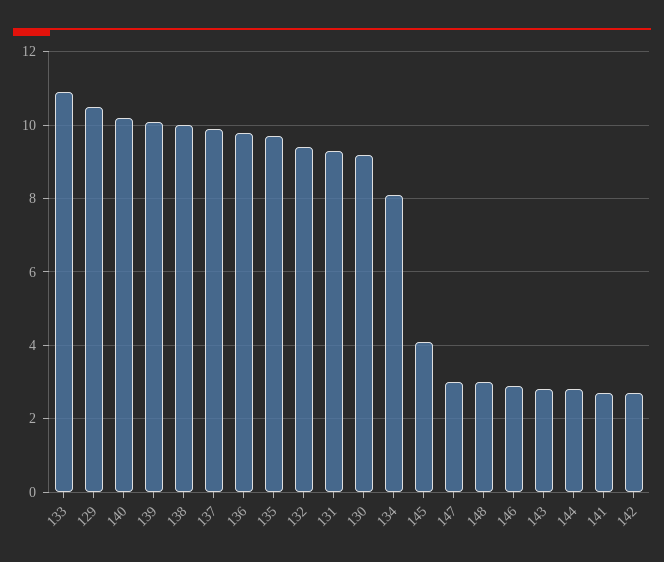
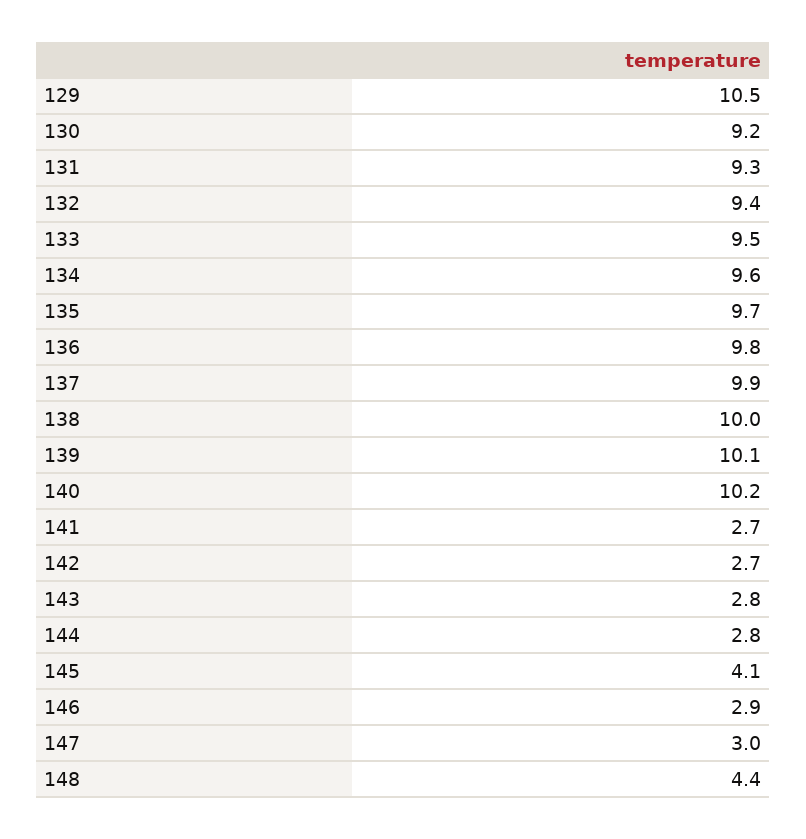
  {
-   "133": 11,
+   "133": 9.5,
    "129": 10.5,
    "140": 10.2,
    "139": 10.1,
    "138": 10,
    "137": 9.9,
    "136": 9.8,
    "135": 9.7,
    "132": 9.4,
    "131": 9.3,
    "130": 9.2,
-   "134": 8,
+   "134": 9.6,
    "145": 4.1,
    "147": 3,
-   "148": 3,
+   "148": 4.4,
    "146": 2.9,
    "143": 2.8,
    "144": 2.8,
    "141": 2.7,
    "142": 2.7
  }

